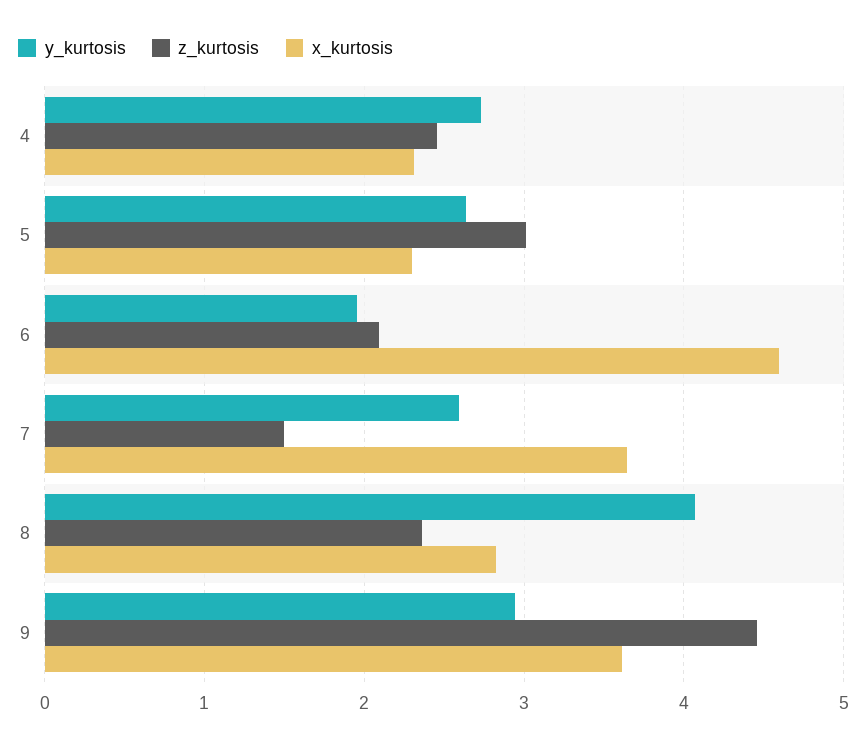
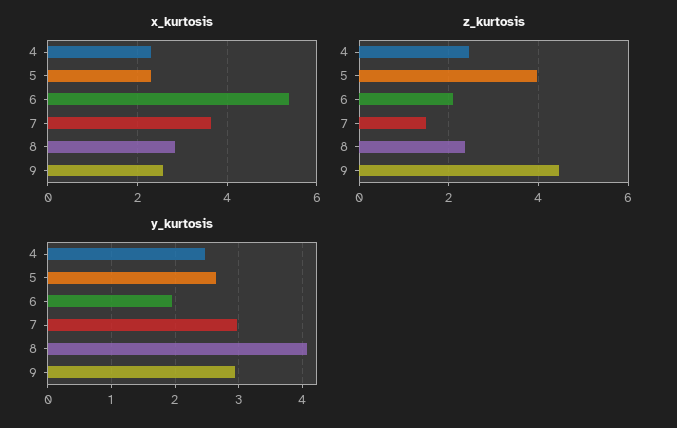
  {
    "y_kurtosis": {
-     "4": 2.7,
+     "4": 2.5,
      "5": 2.6,
      "6": 2,
-     "7": 2.6,
+     "7": 3,
      "8": 4.1,
      "9": 2.9
    },
    "z_kurtosis": {
      "4": 2.5,
-     "5": 3,
+     "5": 4,
      "6": 2.1,
      "7": 1.5,
      "8": 2.4,
      "9": 4.5
    },
    "x_kurtosis": {
      "4": 2.3,
      "5": 2.3,
-     "6": 4.6,
+     "6": 5.4,
      "7": 3.6,
      "8": 2.8,
-     "9": 3.6
+     "9": 2.6
    }
  }

